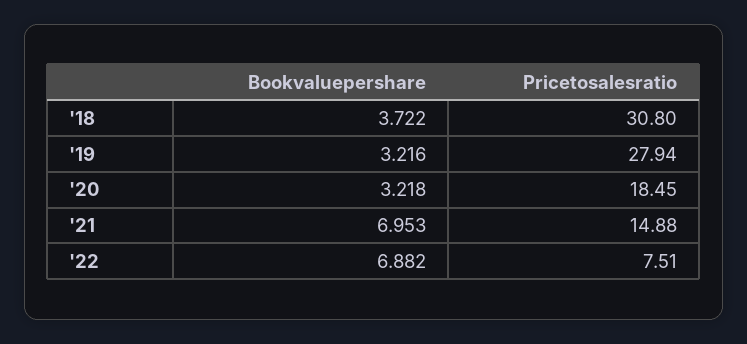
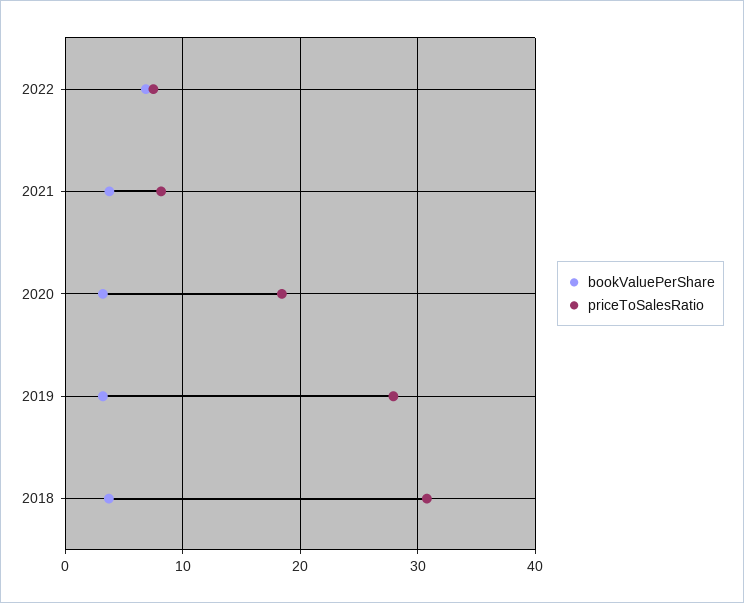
  {
    "Bookvaluepershare": {
      "'18": 3.722,
      "'19": 3.216,
      "'20": 3.218,
-     "'21": 6.953,
+     "'21": 4,
      "'22": 6.882
    },
    "Pricetosalesratio": {
      "'18": 30.8,
      "'19": 27.94,
      "'20": 18.45,
-     "'21": 14.88,
+     "'21": 8,
      "'22": 7.51
    }
  }

